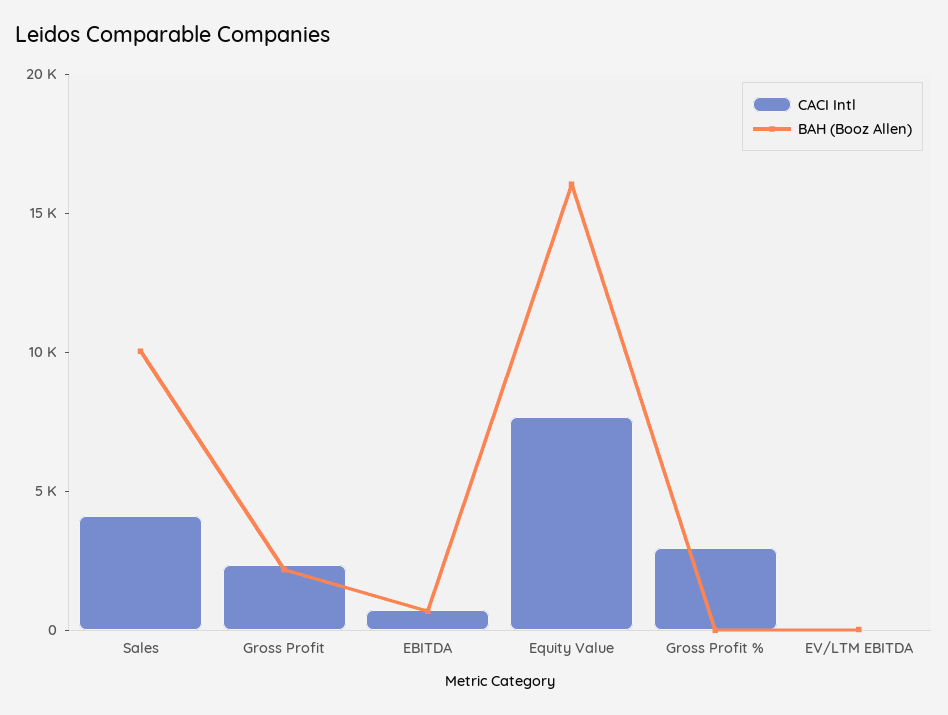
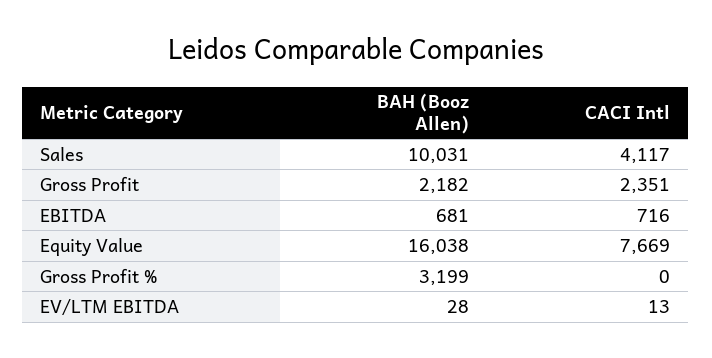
  {
    "CACI Intl": {
      "Sales": 4117,
      "Gross Profit": 2351,
      "EBITDA": 716,
      "Equity Value": 7669,
-     "Gross Profit %": 3000,
+     "Gross Profit %": 0,
      "EV/LTM EBITDA": 13
    },
    "BAH (Booz Allen)": {
      "Sales": 10031,
      "Gross Profit": 2182,
      "EBITDA": 681,
      "Equity Value": 16038,
-     "Gross Profit %": 0,
+     "Gross Profit %": 3199,
      "EV/LTM EBITDA": 28
    }
  }

